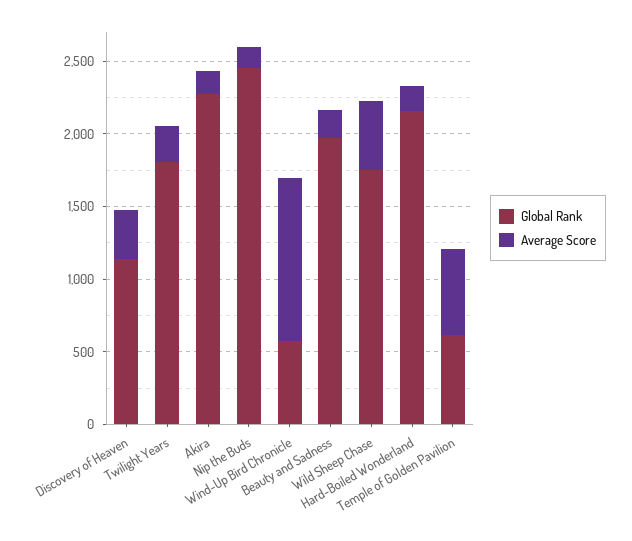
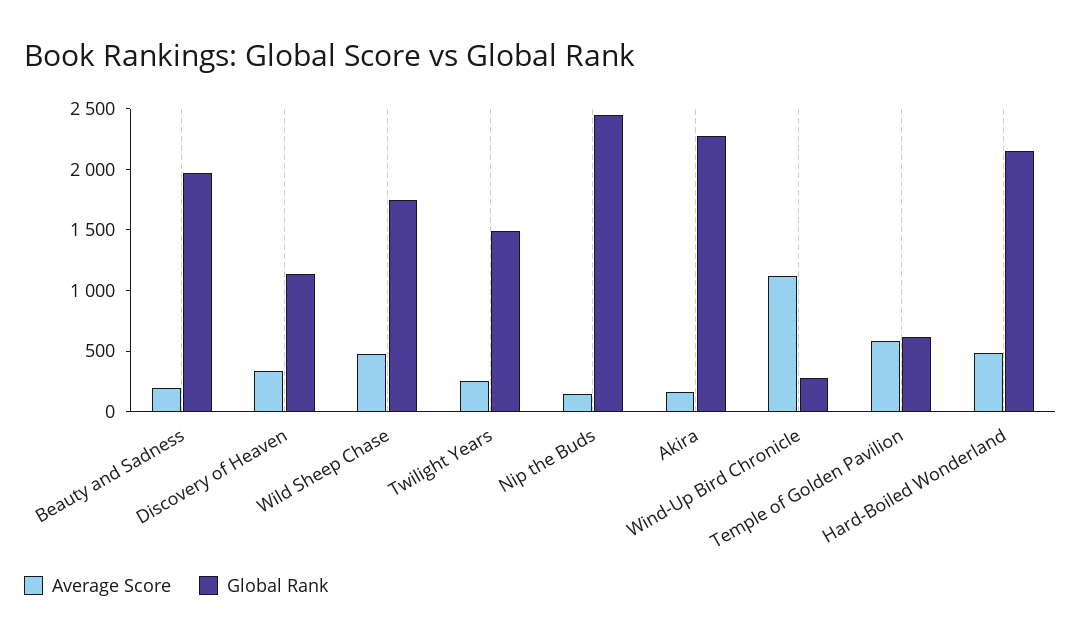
  {
    "Global Rank": {
      "Discovery of Heaven": 1100,
-     "Twilight Years": 1800,
+     "Twilight Years": 1500,
      "Akira": 2300,
      "Nip the Buds": 2500,
-     "Wind-Up Bird Chronicle": 600,
+     "Wind-Up Bird Chronicle": 300,
      "Beauty and Sadness": 2000,
      "Wild Sheep Chase": 1700,
      "Hard-Boiled Wonderland": 2200,
      "Temple of Golden Pavilion": 600
    },
    "Average Score": {
      "Discovery of Heaven": 300,
      "Twilight Years": 300,
      "Akira": 200,
      "Nip the Buds": 100,
      "Wind-Up Bird Chronicle": 1100,
      "Beauty and Sadness": 200,
      "Wild Sheep Chase": 500,
-     "Hard-Boiled Wonderland": 200,
+     "Hard-Boiled Wonderland": 500,
      "Temple of Golden Pavilion": 600
    }
  }

